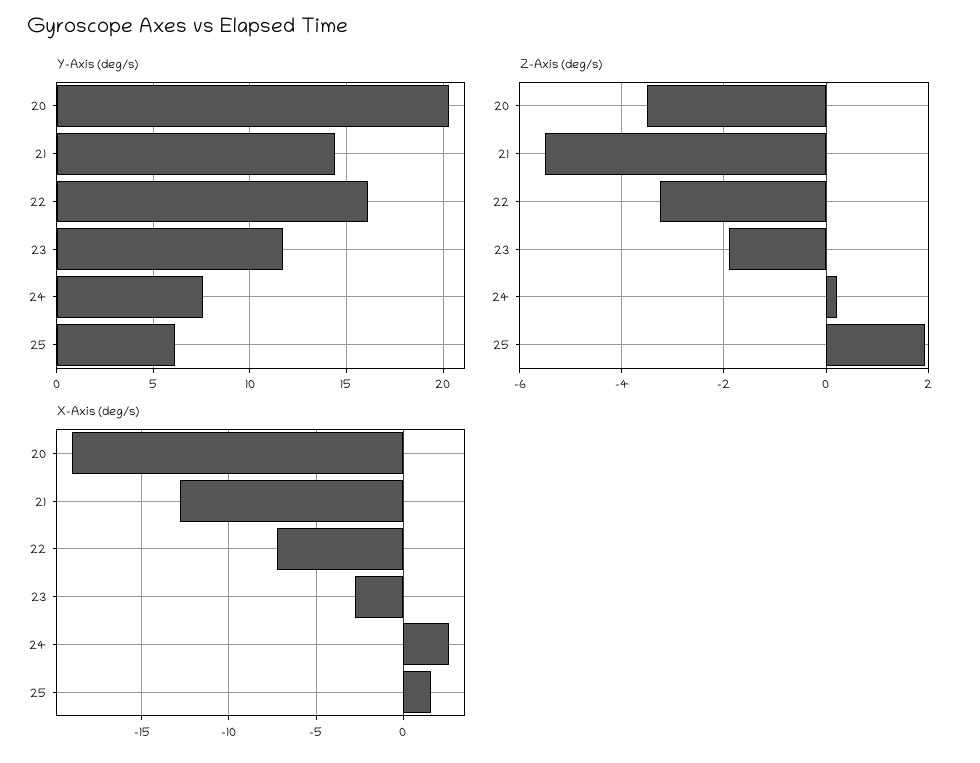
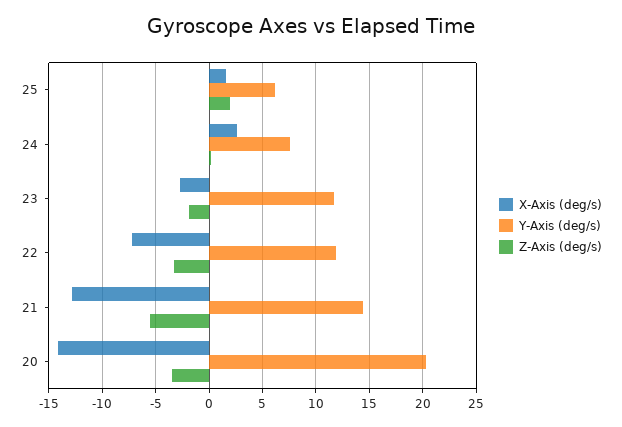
  {
    "Y-Axis (deg/s)": {
      "20": 20.5,
      "21": 14.5,
-     "22": 16,
+     "22": 12,
      "23": 11.5,
      "24": 7.5,
      "25": 6
    },
    "Z-Axis (deg/s)": {
      "20": -3.6,
      "21": -5.6,
      "22": -3.2,
      "23": -2,
      "24": 0.2,
      "25": 2
    },
    "X-Axis (deg/s)": {
-     "20": -19,
+     "20": -14,
      "21": -13,
      "22": -7.5,
      "23": -2.5,
      "24": 2.5,
      "25": 1.5
    }
  }

